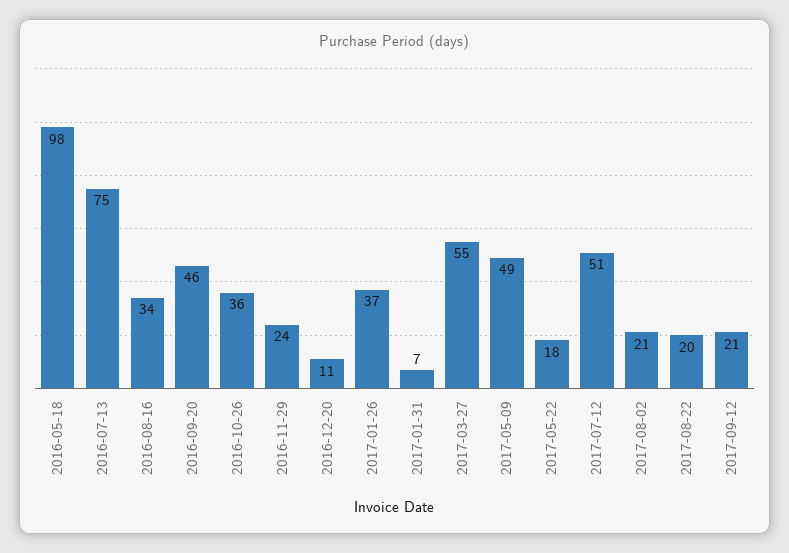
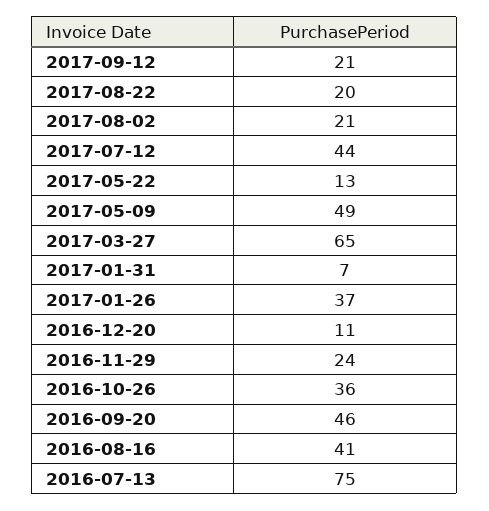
  {
-   "2016-05-18": 98,
    "2016-07-13": 75,
-   "2016-08-16": 34,
+   "2016-08-16": 41,
    "2016-09-20": 46,
    "2016-10-26": 36,
    "2016-11-29": 24,
    "2016-12-20": 11,
    "2017-01-26": 37,
    "2017-01-31": 7,
-   "2017-03-27": 55,
+   "2017-03-27": 65,
    "2017-05-09": 49,
-   "2017-05-22": 18,
+   "2017-05-22": 13,
-   "2017-07-12": 51,
+   "2017-07-12": 44,
    "2017-08-02": 21,
    "2017-08-22": 20,
    "2017-09-12": 21
  }

